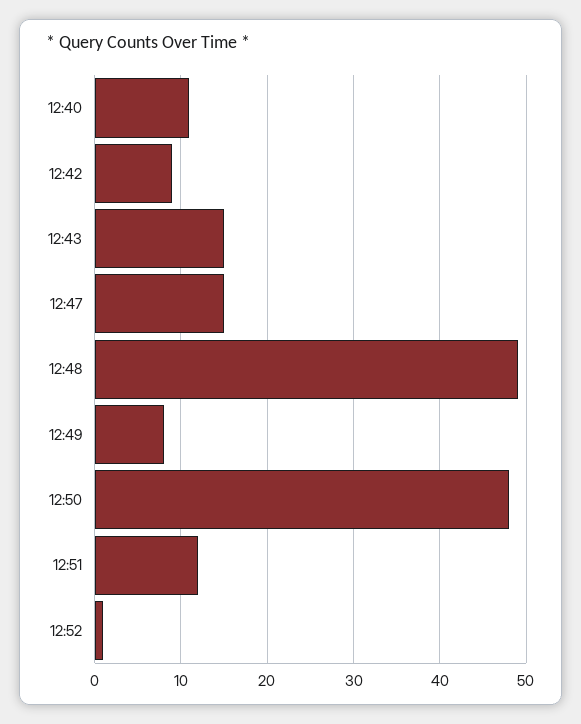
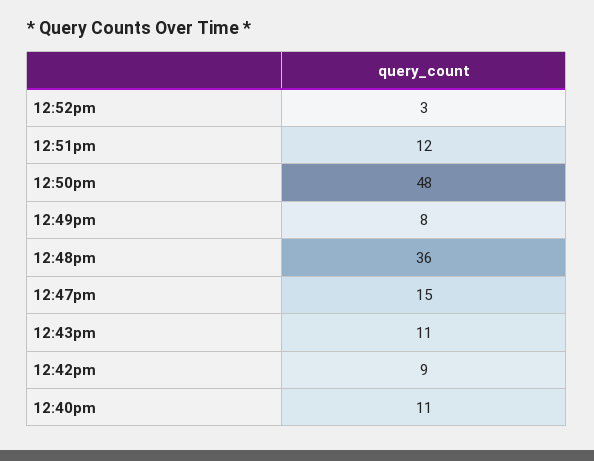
  {
    "12:40": 11,
    "12:42": 9,
-   "12:43": 15,
+   "12:43": 11,
    "12:47": 15,
-   "12:48": 49,
+   "12:48": 36,
    "12:49": 8,
    "12:50": 48,
    "12:51": 12,
-   "12:52": 1
+   "12:52": 3
  }

